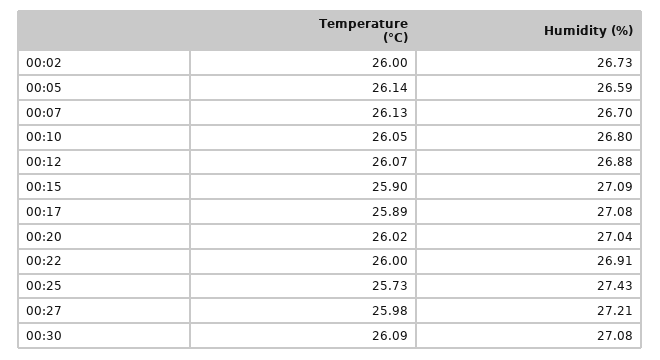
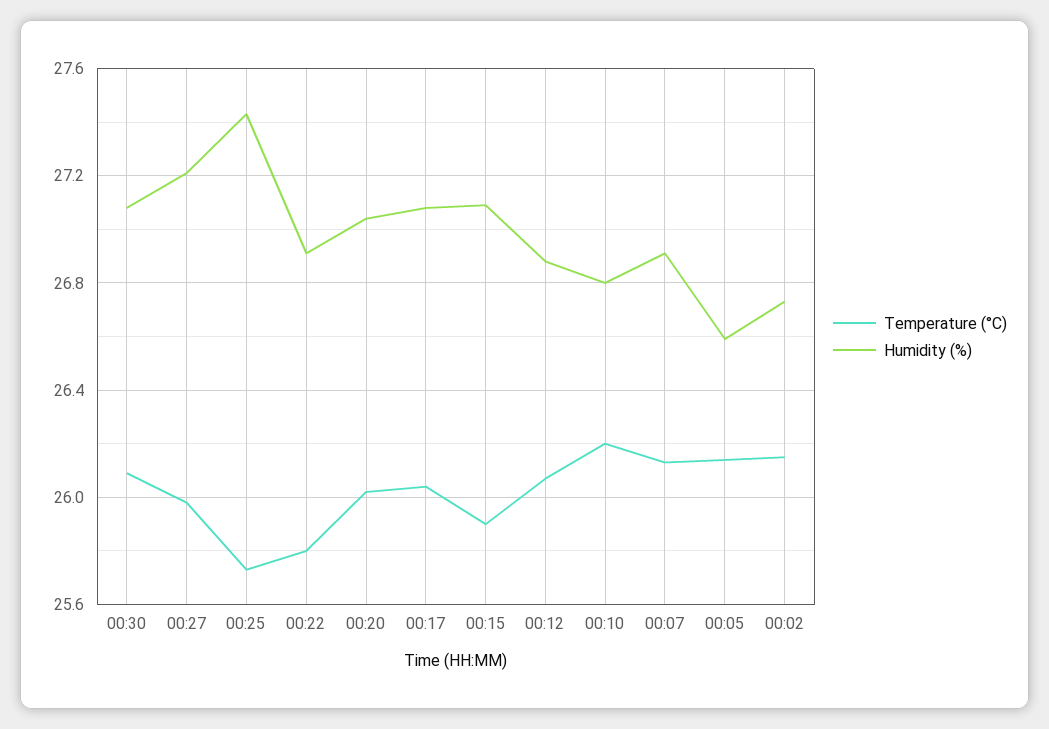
  {
    "Temperature (°C)": {
-     "00:02": 26,
+     "00:02": 26.15,
      "00:05": 26.14,
      "00:07": 26.13,
-     "00:10": 26.05,
+     "00:10": 26.2,
      "00:12": 26.07,
      "00:15": 25.9,
-     "00:17": 25.89,
+     "00:17": 26.05,
      "00:20": 26.02,
-     "00:22": 26,
+     "00:22": 25.8,
      "00:25": 25.73,
      "00:27": 25.98,
      "00:30": 26.09
    },
    "Humidity (%)": {
      "00:02": 26.73,
      "00:05": 26.59,
-     "00:07": 26.7,
+     "00:07": 26.9,
      "00:10": 26.8,
      "00:12": 26.88,
      "00:15": 27.09,
      "00:17": 27.08,
      "00:20": 27.04,
      "00:22": 26.91,
      "00:25": 27.43,
      "00:27": 27.21,
      "00:30": 27.08
    }
  }

